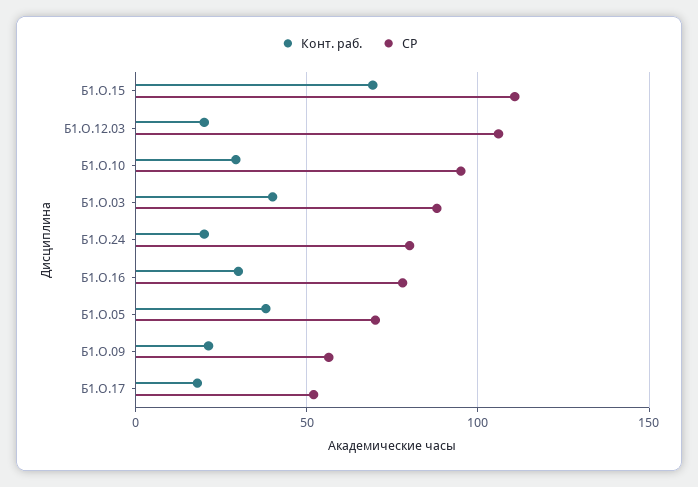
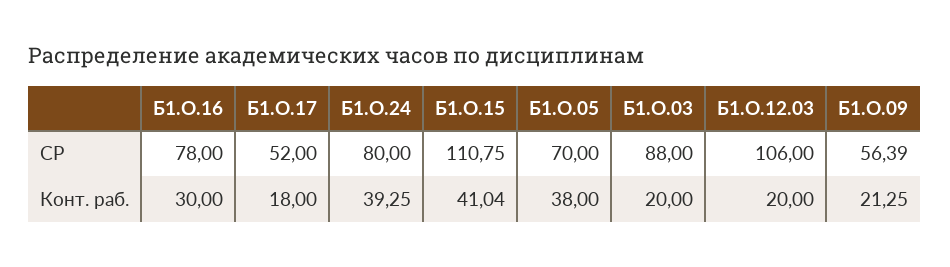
  {
    "Конт. раб.": {
-     "Б1.О.15": 70,
+     "Б1.О.15": 41.04,
      "Б1.О.12.03": 20,
-     "Б1.О.10": 30,
-     "Б1.О.03": 40,
+     "Б1.О.03": 20,
-     "Б1.О.24": 20,
+     "Б1.О.24": 39.25,
      "Б1.О.16": 30,
      "Б1.О.05": 38,
      "Б1.О.09": 21.25,
      "Б1.О.17": 18
    },
    "СР": {
      "Б1.О.15": 110.75,
      "Б1.О.12.03": 106,
-     "Б1.О.10": 95,
      "Б1.О.03": 88,
      "Б1.О.24": 80,
      "Б1.О.16": 78,
      "Б1.О.05": 70,
      "Б1.О.09": 56.39,
      "Б1.О.17": 52
    }
  }

